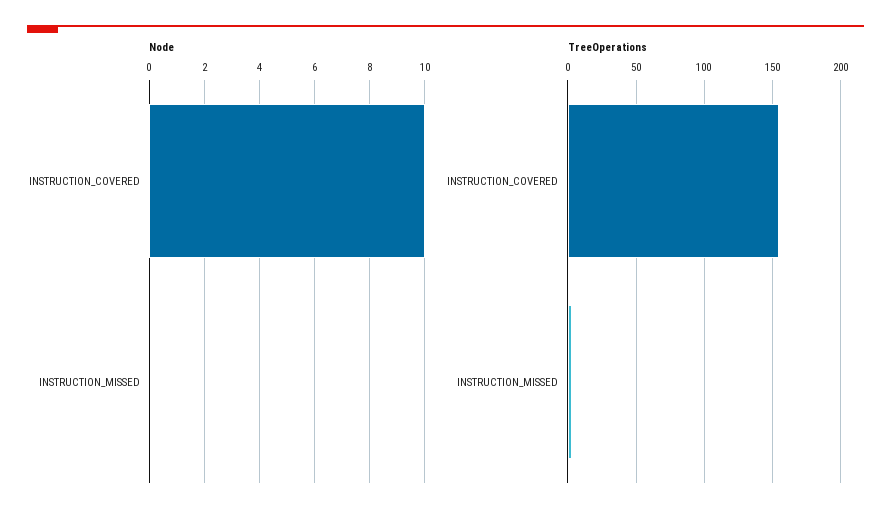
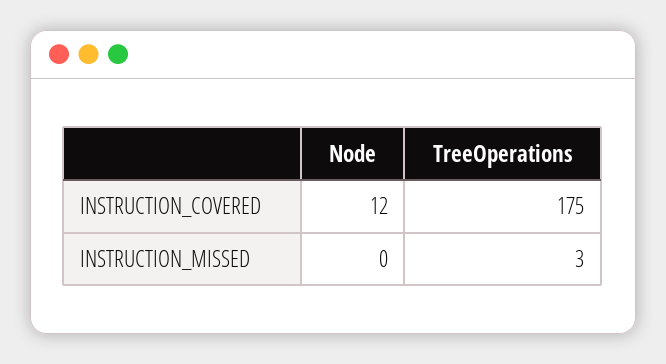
  {
    "Node": {
-     "INSTRUCTION_COVERED": 10,
+     "INSTRUCTION_COVERED": 12,
      "INSTRUCTION_MISSED": 0
    },
    "TreeOperations": {
-     "INSTRUCTION_COVERED": 155,
+     "INSTRUCTION_COVERED": 175,
      "INSTRUCTION_MISSED": 3
    }
  }

